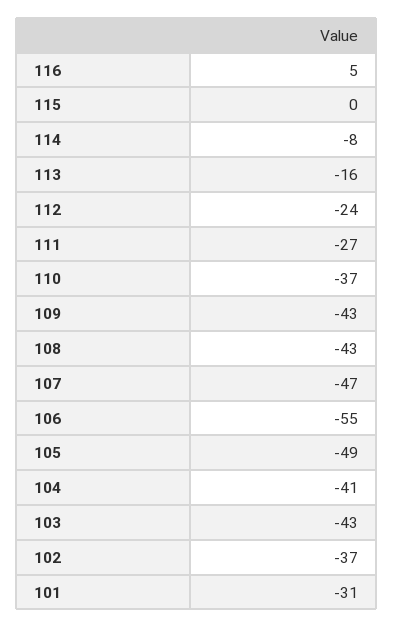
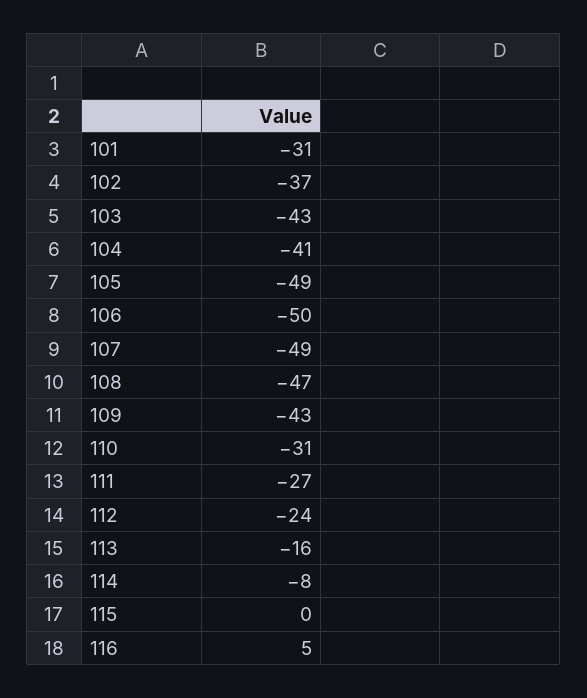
  {
    "116": 5,
    "115": 0,
    "114": -8,
    "113": -16,
    "112": -24,
    "111": -27,
-   "110": -37,
+   "110": -31,
    "109": -43,
-   "108": -43,
+   "108": -47,
-   "107": -47,
+   "107": -49,
-   "106": -55,
+   "106": -50,
    "105": -49,
    "104": -41,
    "103": -43,
    "102": -37,
    "101": -31
  }

